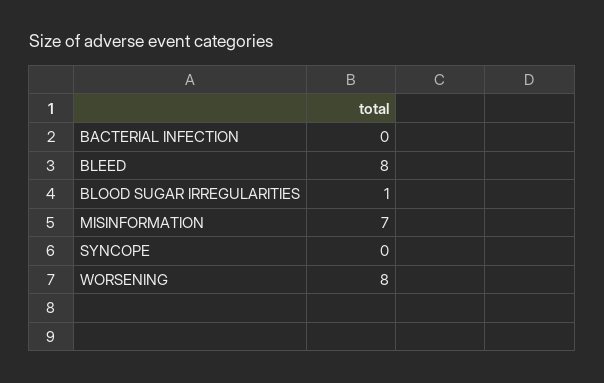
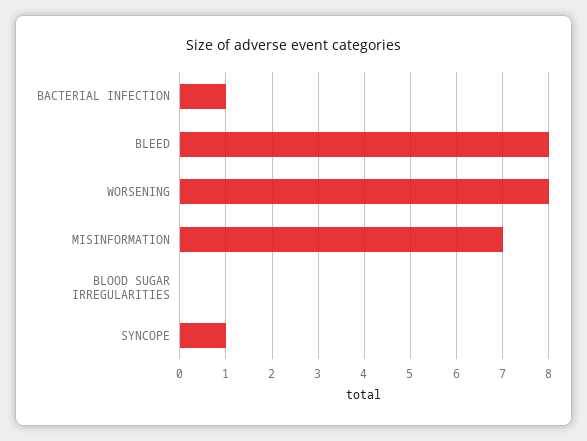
  {
-   "BACTERIAL INFECTION": 0,
+   "BACTERIAL INFECTION": 1,
    "BLEED": 8,
-   "BLOOD SUGAR IRREGULARITIES": 1,
+   "BLOOD SUGAR IRREGULARITIES": 0,
    "MISINFORMATION": 7,
-   "SYNCOPE": 0,
+   "SYNCOPE": 1,
    "WORSENING": 8
  }

